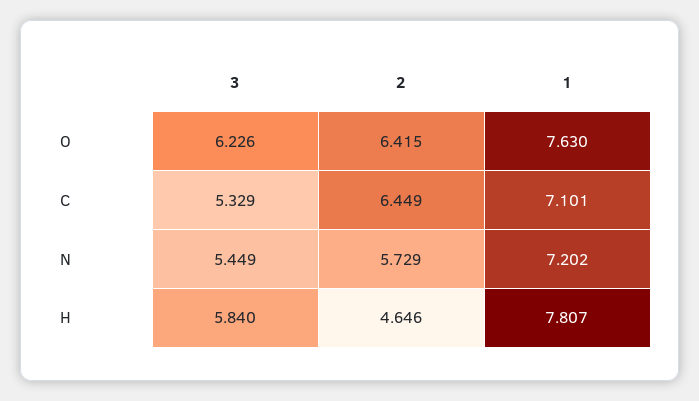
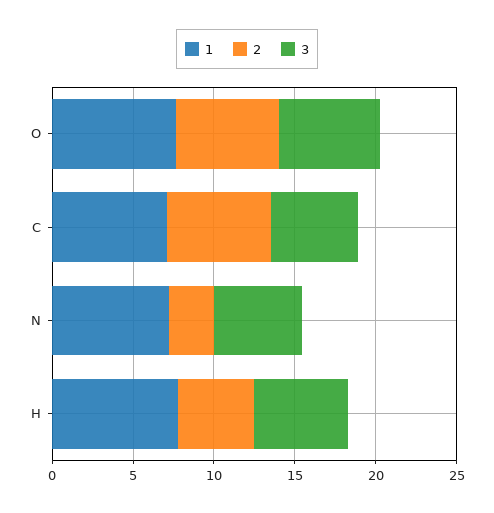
  {
    "3": {
      "O": 6.226,
      "C": 5.329,
      "N": 5.449,
      "H": 5.84
    },
    "2": {
      "O": 6.415,
      "C": 6.449,
-     "N": 5.729,
+     "N": 3,
      "H": 4.646
    },
    "1": {
      "O": 7.63,
      "C": 7.101,
      "N": 7.202,
      "H": 7.807
    }
  }

